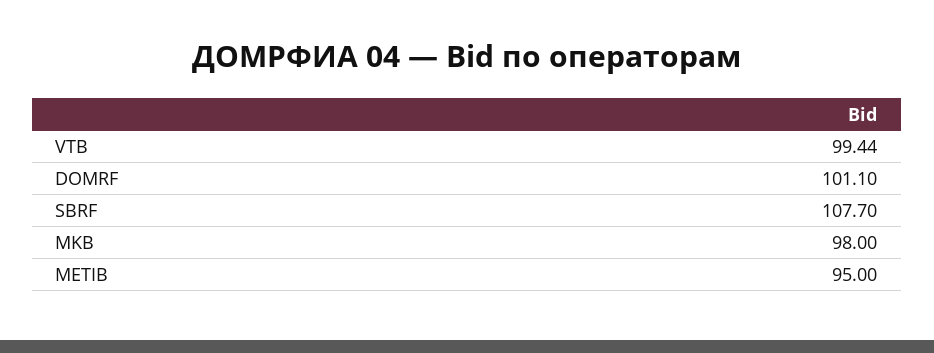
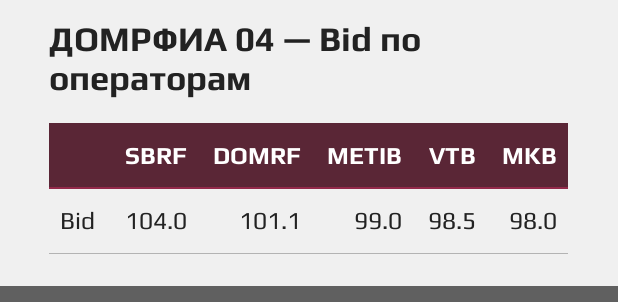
  {
-   "VTB": 99.44,
+   "VTB": 98.5,
    "DOMRF": 101.1,
-   "SBRF": 107.7,
+   "SBRF": 104,
    "MKB": 98,
-   "METIB": 95
+   "METIB": 99
  }

